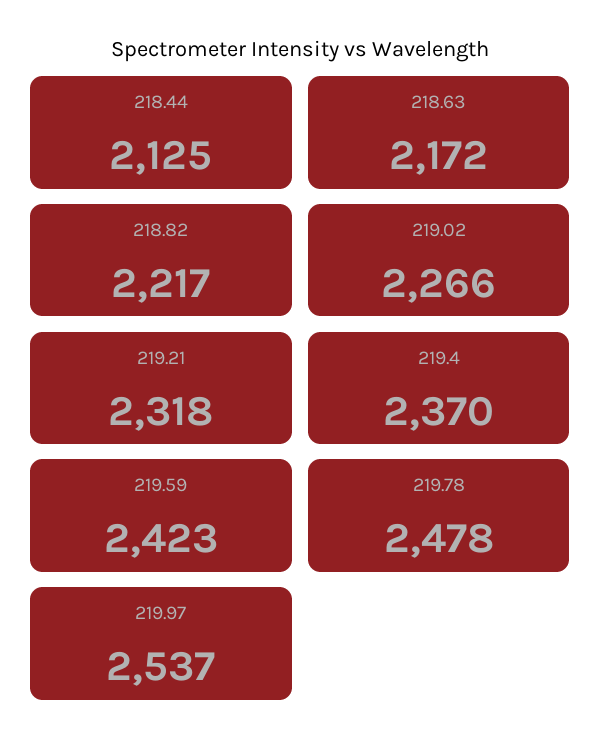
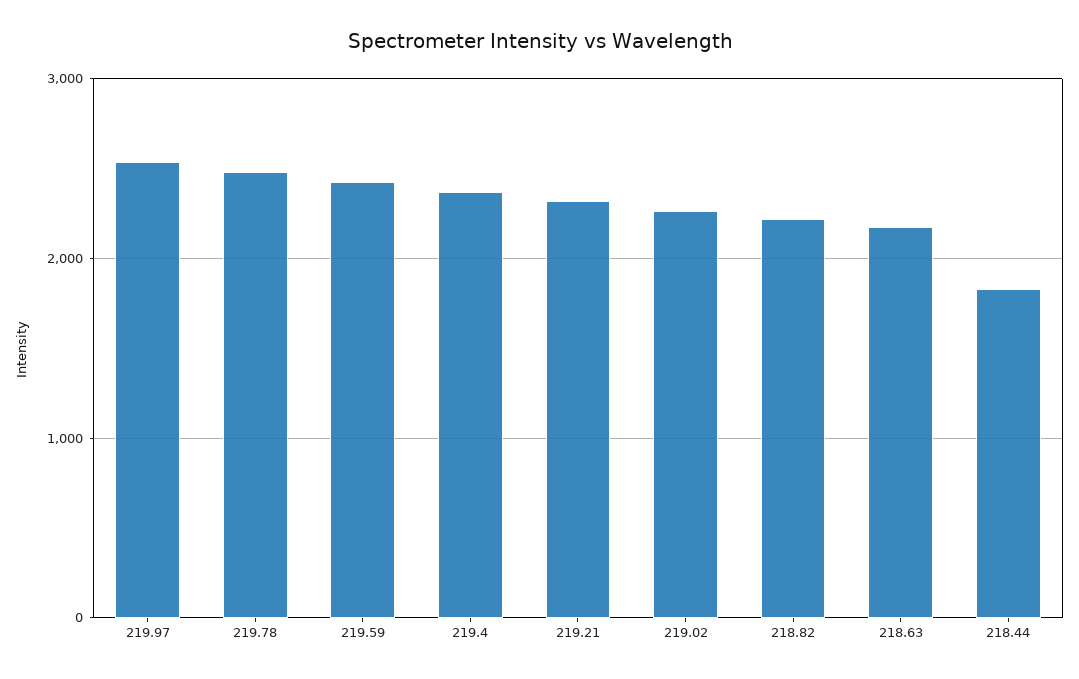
  {
-   "218.44": 2125,
+   "218.44": 1800,
    "218.63": 2172,
    "218.82": 2217,
    "219.02": 2266,
    "219.21": 2318,
    "219.4": 2370,
    "219.59": 2423,
    "219.78": 2478,
    "219.97": 2537
  }

